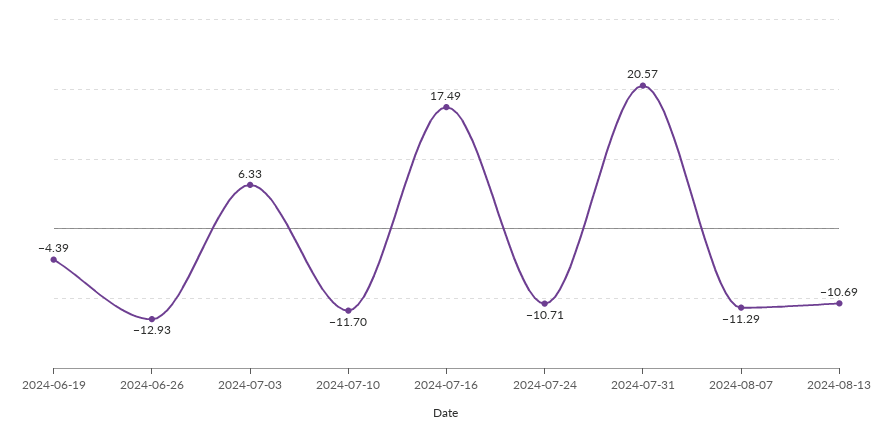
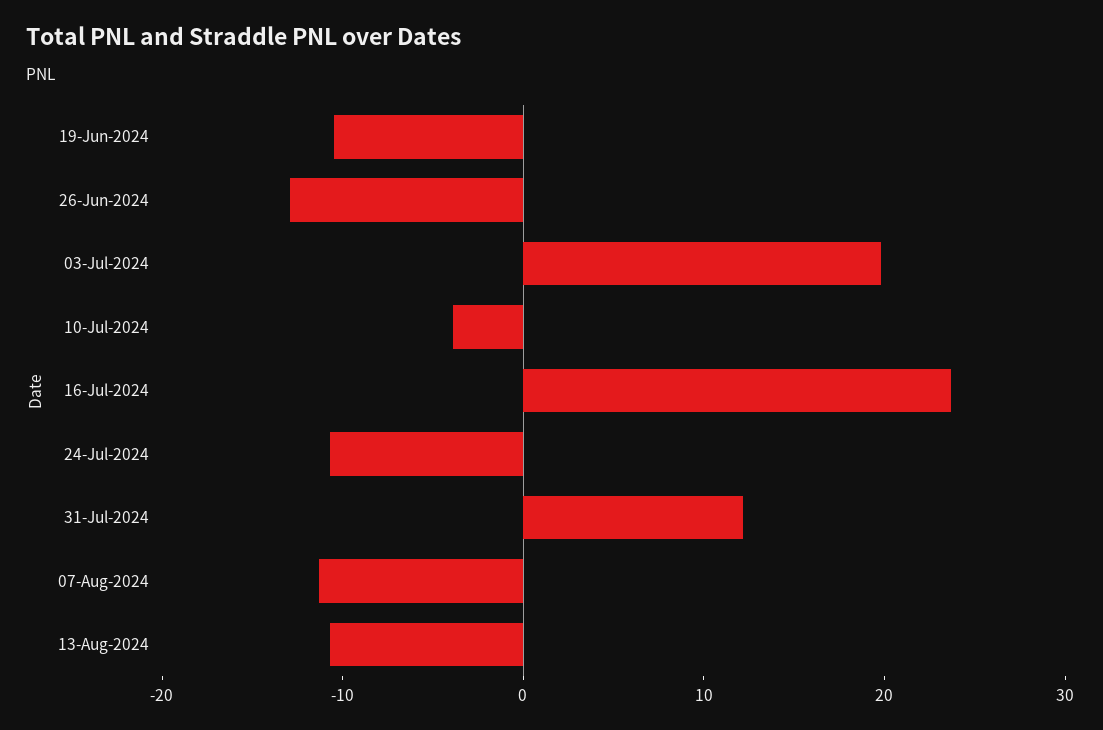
  {
-   "2024-06-19": -4.39,
+   "2024-06-19": -10,
    "2024-06-26": -12.93,
-   "2024-07-03": 6.33,
+   "2024-07-03": 20,
-   "2024-07-10": -11.7,
+   "2024-07-10": -4,
-   "2024-07-16": 17.49,
+   "2024-07-16": 24,
    "2024-07-24": -10.71,
-   "2024-07-31": 20.57,
+   "2024-07-31": 12,
    "2024-08-07": -11.29,
    "2024-08-13": -10.69
  }

